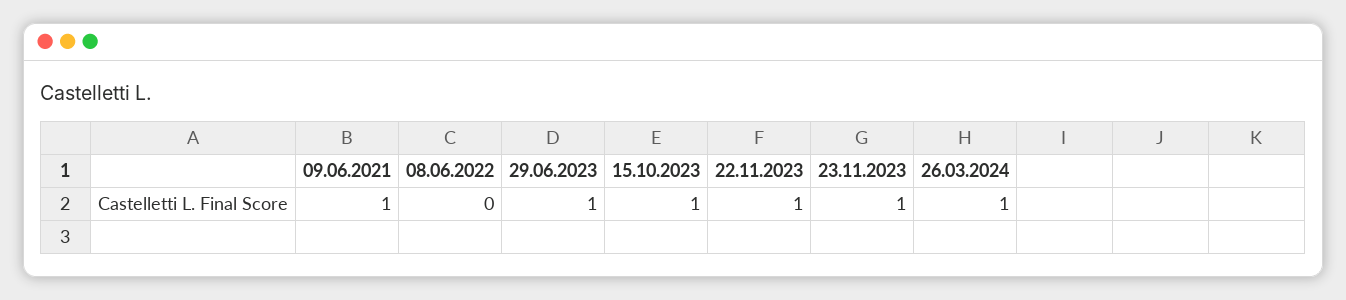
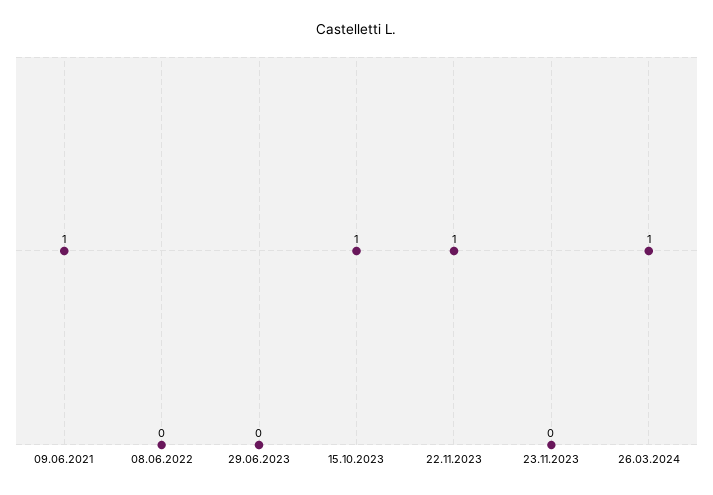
  {
    "09.06.2021": 1,
    "08.06.2022": 0,
-   "29.06.2023": 1,
+   "29.06.2023": 0,
    "15.10.2023": 1,
    "22.11.2023": 1,
-   "23.11.2023": 1,
+   "23.11.2023": 0,
    "26.03.2024": 1
  }

